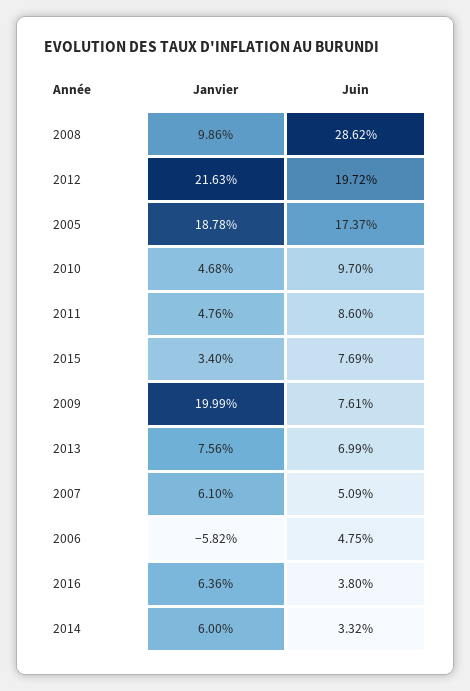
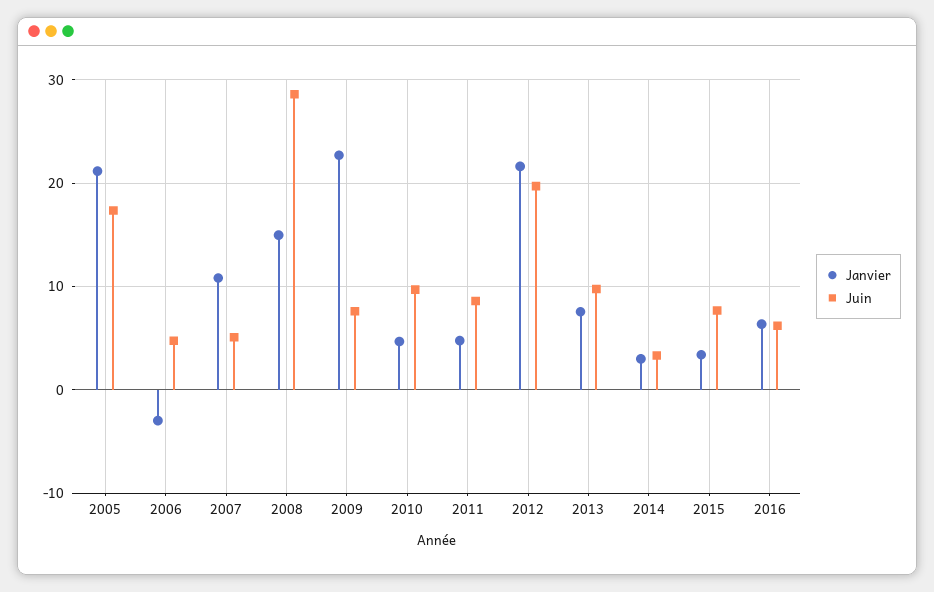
  {
    "Janvier": {
-     "2008": 9.86,
+     "2008": 15,
      "2012": 21.63,
-     "2005": 18.78,
+     "2005": 21,
      "2010": 4.68,
      "2011": 4.76,
      "2015": 3.4,
-     "2009": 19.99,
+     "2009": 23,
      "2013": 7.56,
-     "2007": 6.1,
+     "2007": 11,
-     "2006": -5.82,
+     "2006": -3,
      "2016": 6.36,
-     "2014": 6
+     "2014": 3
    },
    "Juin": {
      "2008": 28.62,
      "2012": 19.72,
      "2005": 17.37,
      "2010": 9.7,
      "2011": 8.6,
      "2015": 7.69,
      "2009": 7.61,
-     "2013": 6.99,
+     "2013": 10,
      "2007": 5.09,
      "2006": 4.75,
-     "2016": 3.8,
+     "2016": 6,
      "2014": 3.32
    }
  }

